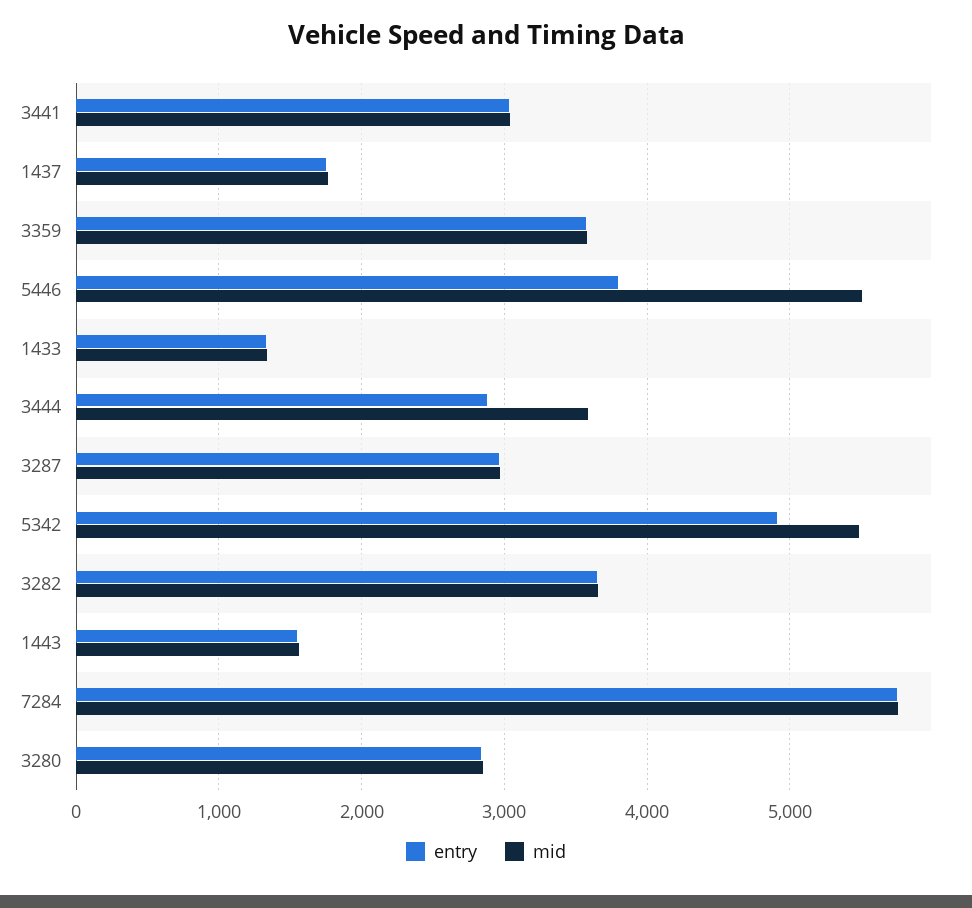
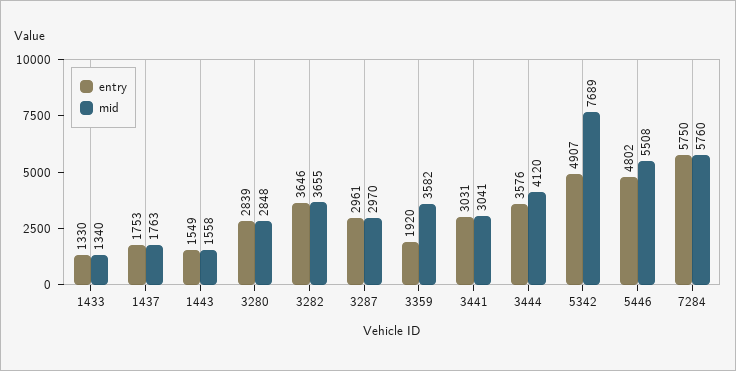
  {
    "entry": {
      "3441": 3031,
      "1437": 1753,
-     "3359": 3600,
+     "3359": 1920,
-     "5446": 3800,
+     "5446": 4802,
      "1433": 1330,
-     "3444": 2900,
+     "3444": 3576,
      "3287": 2961,
      "5342": 4907,
      "3282": 3646,
      "1443": 1549,
      "7284": 5750,
      "3280": 2839
    },
    "mid": {
      "3441": 3041,
      "1437": 1763,
      "3359": 3582,
      "5446": 5508,
      "1433": 1340,
-     "3444": 3600,
+     "3444": 4120,
      "3287": 2970,
-     "5342": 5500,
+     "5342": 7689,
      "3282": 3655,
      "1443": 1558,
      "7284": 5760,
      "3280": 2848
    }
  }

